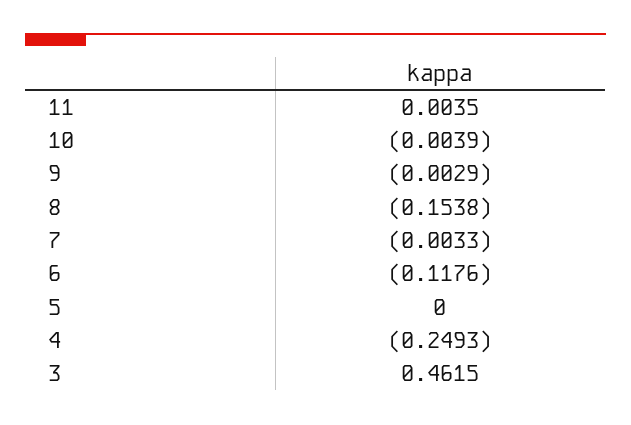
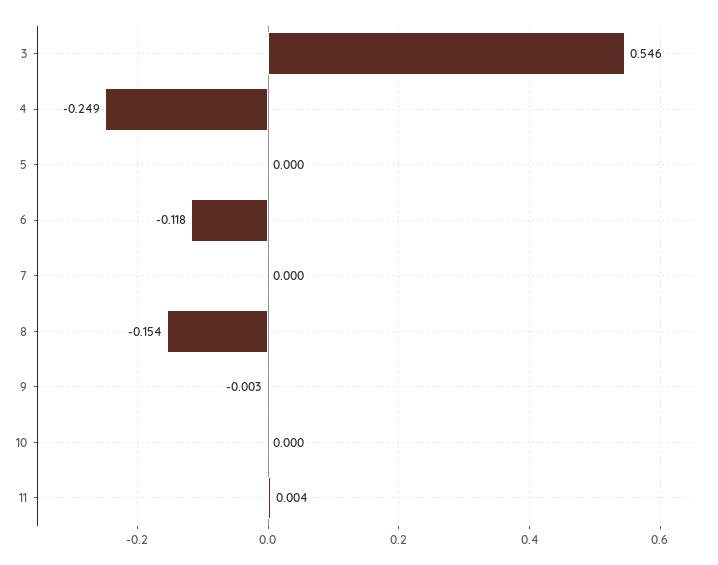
  {
    "11": 0.0035,
-   "10": -0.0039,
+   "10": 0,
    "9": -0.0029,
    "8": -0.1538,
-   "7": -0.0033,
+   "7": 0,
    "6": -0.1176,
    "5": 0,
    "4": -0.2493,
-   "3": 0.4615
+   "3": 0.546
  }

